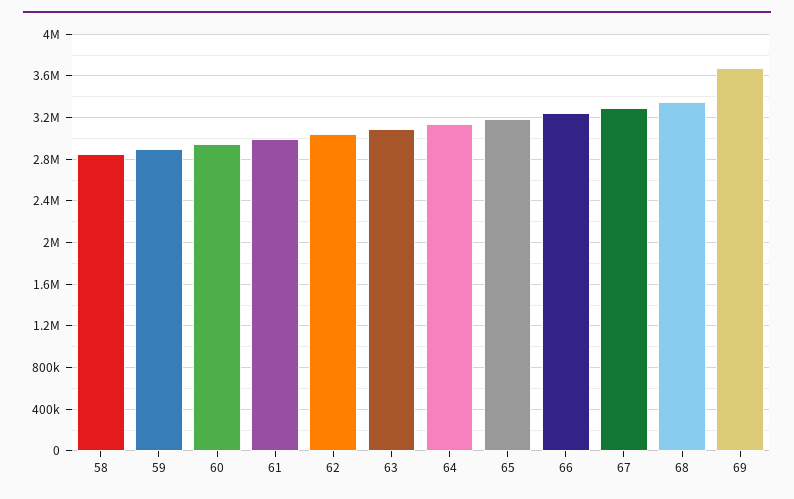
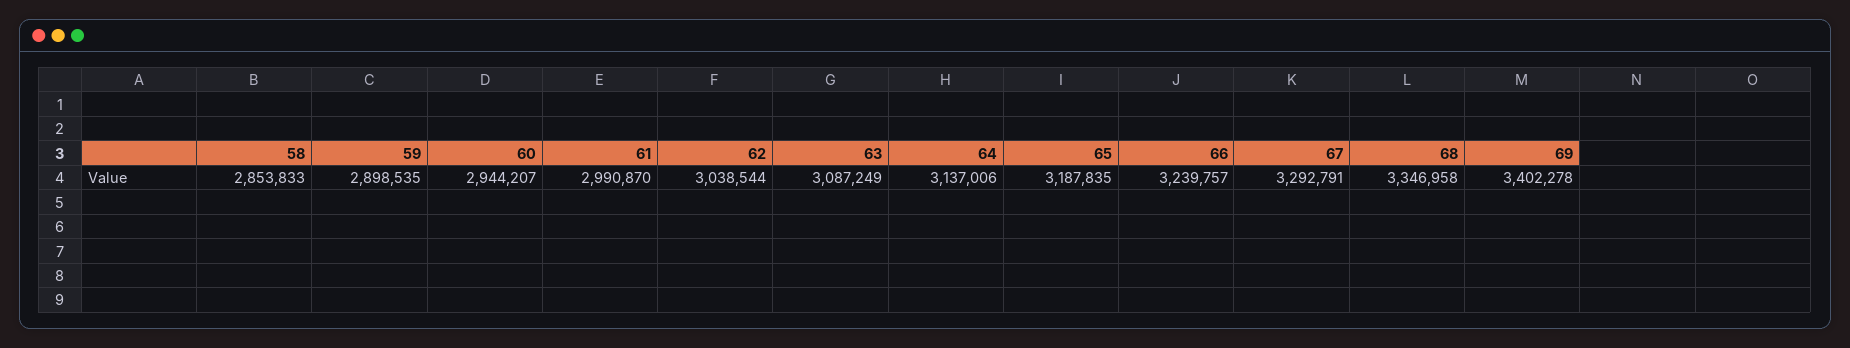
  {
    "58": 2853833,
    "59": 2898535,
    "60": 2944207,
    "61": 2990870,
    "62": 3038544,
    "63": 3087249,
    "64": 3137006,
    "65": 3187835,
    "66": 3239757,
    "67": 3292791,
    "68": 3346958,
-   "69": 3700000
+   "69": 3402278
  }

